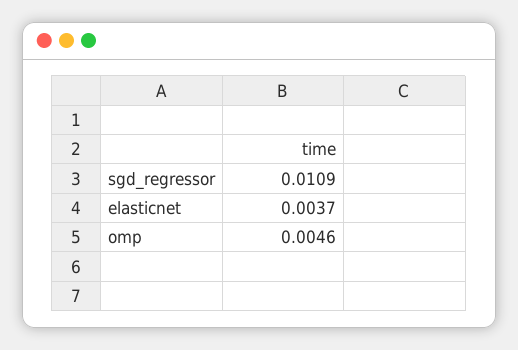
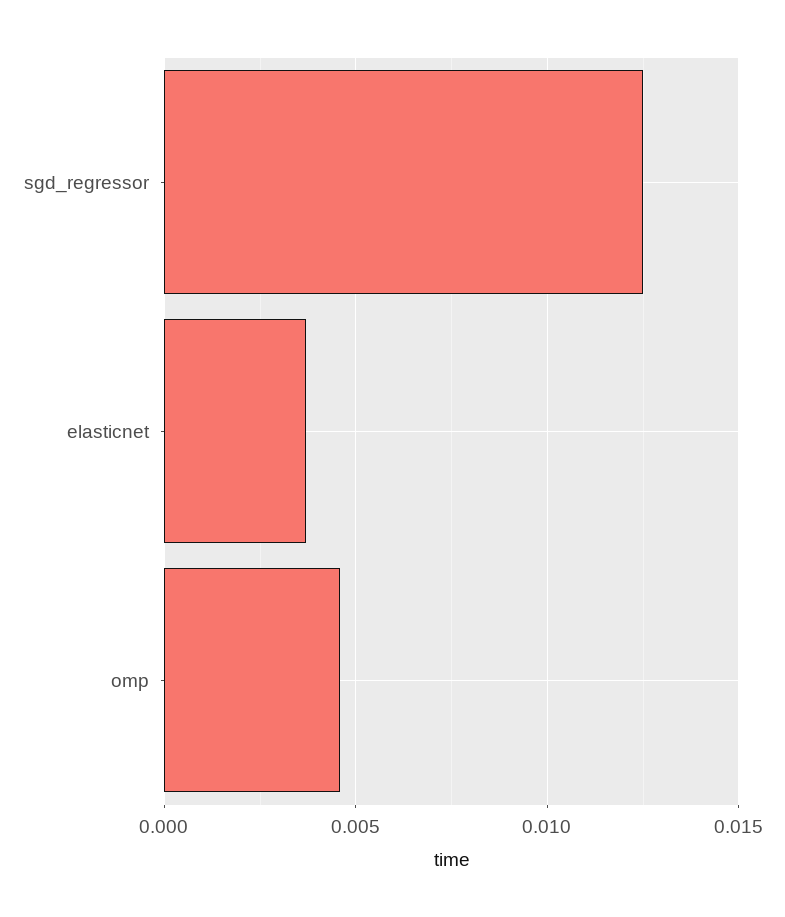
  {
-   "sgd_regressor": 0.0109,
+   "sgd_regressor": 0.0125,
    "elasticnet": 0.0037,
    "omp": 0.0046
  }

